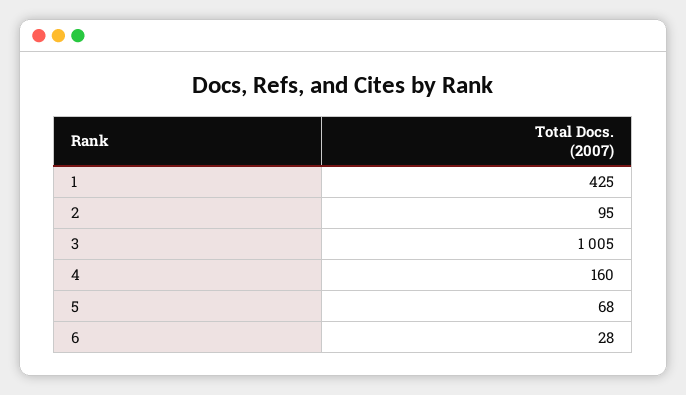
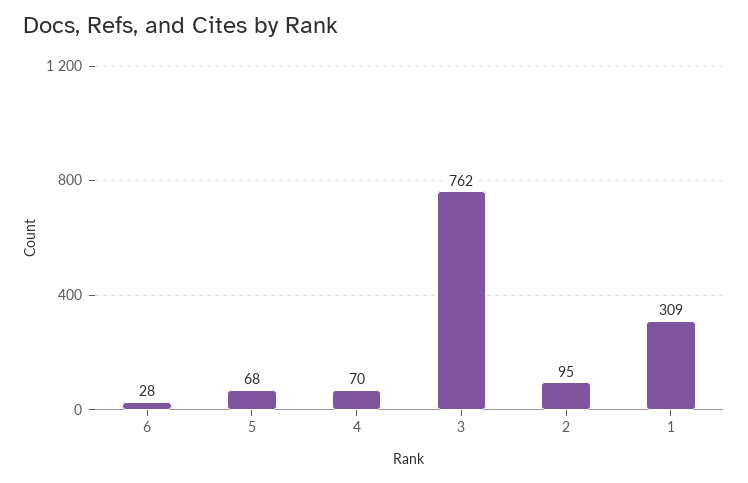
  {
-   "1": 425,
+   "1": 309,
    "2": 95,
-   "3": 1005,
+   "3": 762,
-   "4": 160,
+   "4": 70,
    "5": 68,
    "6": 28
  }

